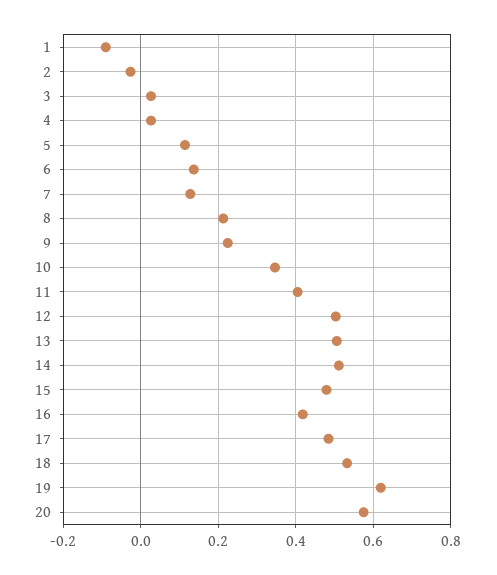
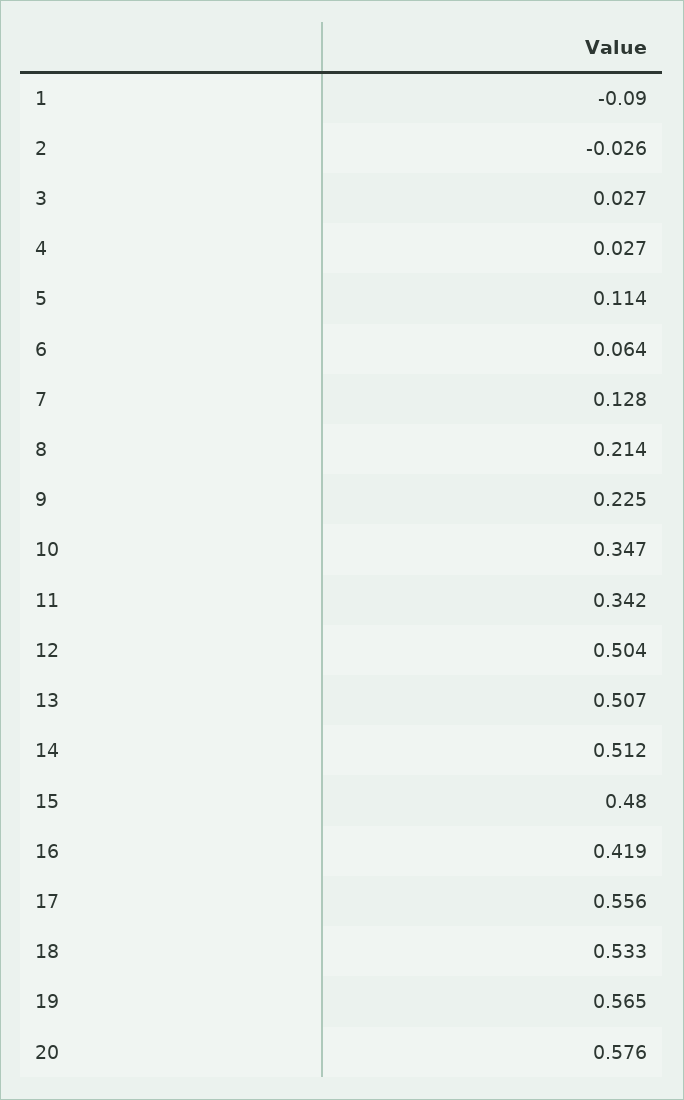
  {
    "1": -0.09,
    "2": -0.026,
    "3": 0.027,
    "4": 0.027,
    "5": 0.114,
-   "6": 0.14,
+   "6": 0.064,
    "7": 0.128,
    "8": 0.214,
    "9": 0.225,
    "10": 0.347,
-   "11": 0.4,
+   "11": 0.342,
    "12": 0.504,
    "13": 0.507,
    "14": 0.512,
    "15": 0.48,
    "16": 0.419,
-   "17": 0.48,
+   "17": 0.556,
    "18": 0.533,
-   "19": 0.62,
+   "19": 0.565,
    "20": 0.576
  }

